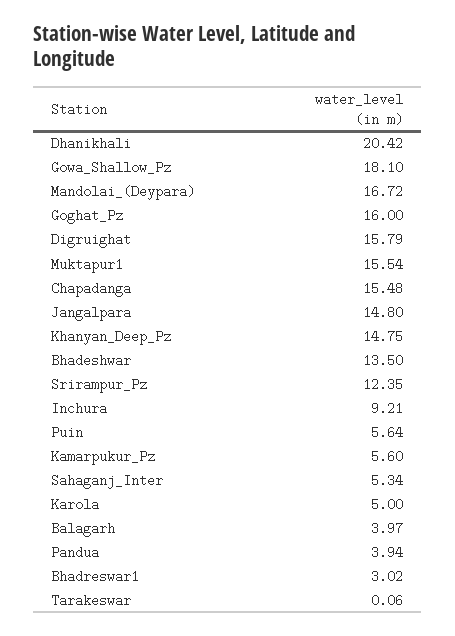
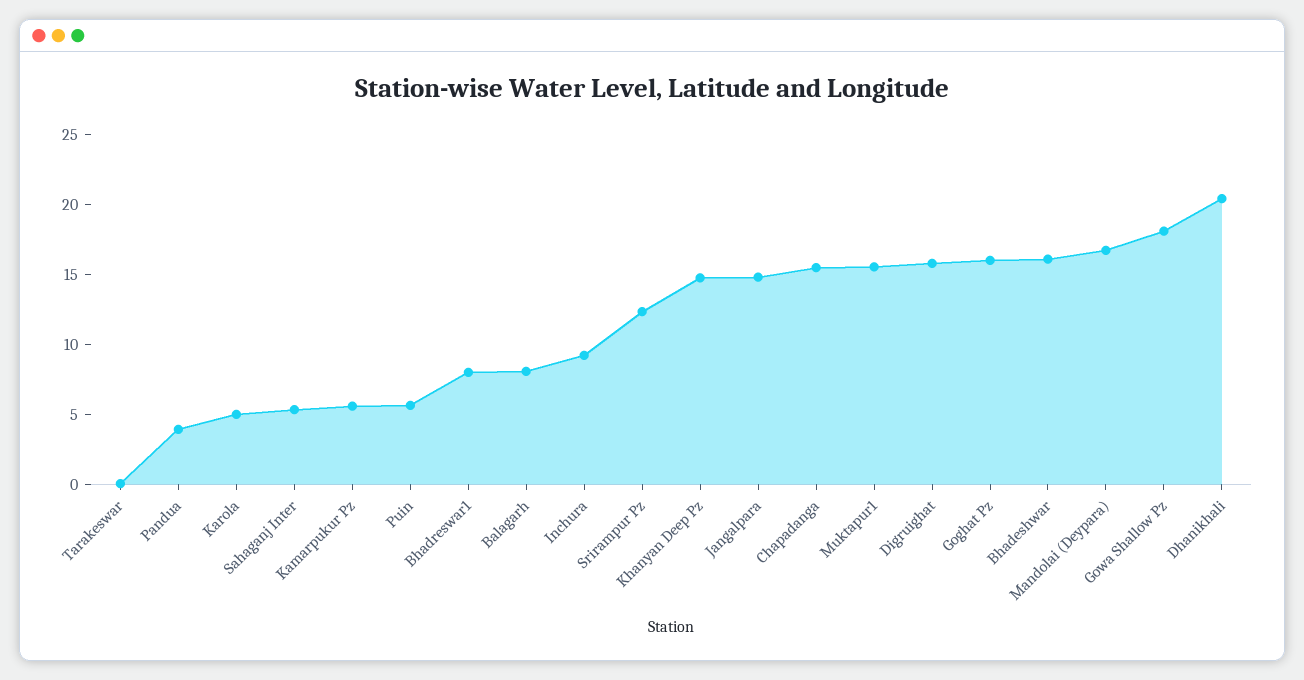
  {
    "Dhanikhali": 20.42,
    "Gowa_Shallow_Pz": 18.1,
    "Mandolai_(Deypara)": 16.72,
    "Goghat_Pz": 16,
    "Digruighat": 15.79,
    "Muktapur1": 15.54,
    "Chapadanga": 15.48,
    "Jangalpara": 14.8,
    "Khanyan_Deep_Pz": 14.75,
-   "Bhadeshwar": 13.5,
+   "Bhadeshwar": 16,
    "Srirampur_Pz": 12.35,
    "Inchura": 9.21,
    "Puin": 5.64,
    "Kamarpukur_Pz": 5.6,
    "Sahaganj_Inter": 5.34,
    "Karola": 5,
-   "Balagarh": 3.97,
+   "Balagarh": 8,
    "Pandua": 3.94,
-   "Bhadreswar1": 3.02,
+   "Bhadreswar1": 8,
    "Tarakeswar": 0.06
  }

